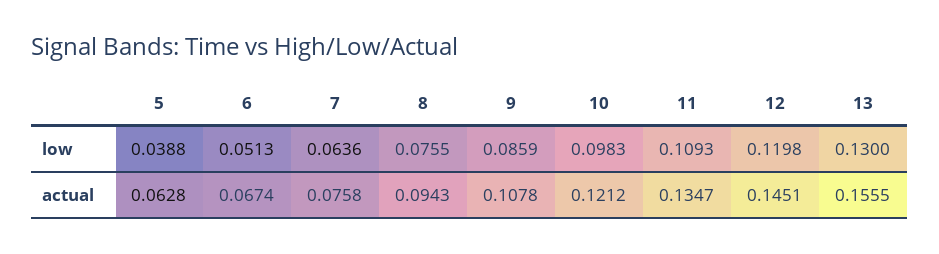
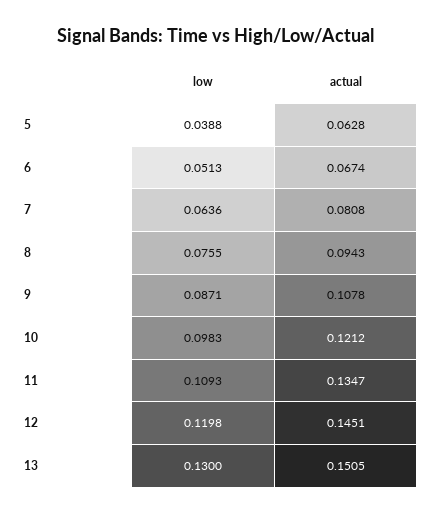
  {
    "5": {
      "low": 0.0388,
      "actual": 0.0628
    },
    "6": {
      "low": 0.0513,
      "actual": 0.0674
    },
    "7": {
      "low": 0.0636,
-     "actual": 0.0758
+     "actual": 0.0808
    },
    "8": {
      "low": 0.0755,
      "actual": 0.0943
    },
    "9": {
-     "low": 0.0859,
+     "low": 0.0871,
      "actual": 0.1078
    },
    "10": {
      "low": 0.0983,
      "actual": 0.1212
    },
    "11": {
      "low": 0.1093,
      "actual": 0.1347
    },
    "12": {
      "low": 0.1198,
      "actual": 0.1451
    },
    "13": {
      "low": 0.13,
-     "actual": 0.1555
+     "actual": 0.1505
    }
  }

